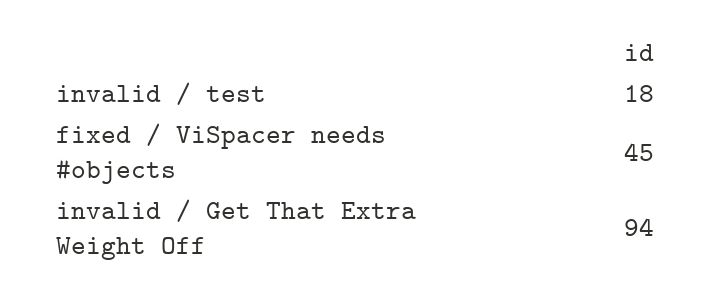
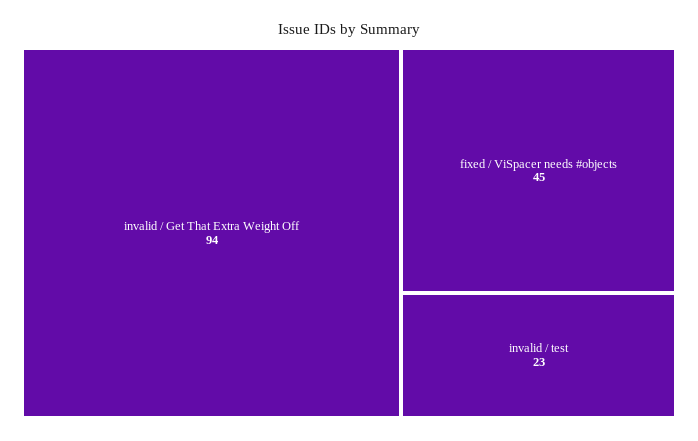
  {
-   "invalid / test": 18,
+   "invalid / test": 23,
    "fixed / ViSpacer needs #objects": 45,
    "invalid / Get That Extra Weight Off": 94
  }

